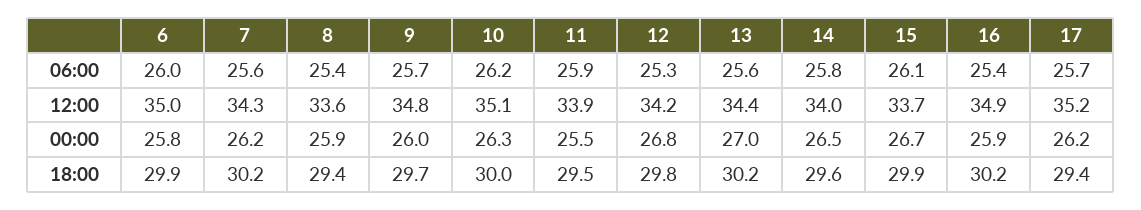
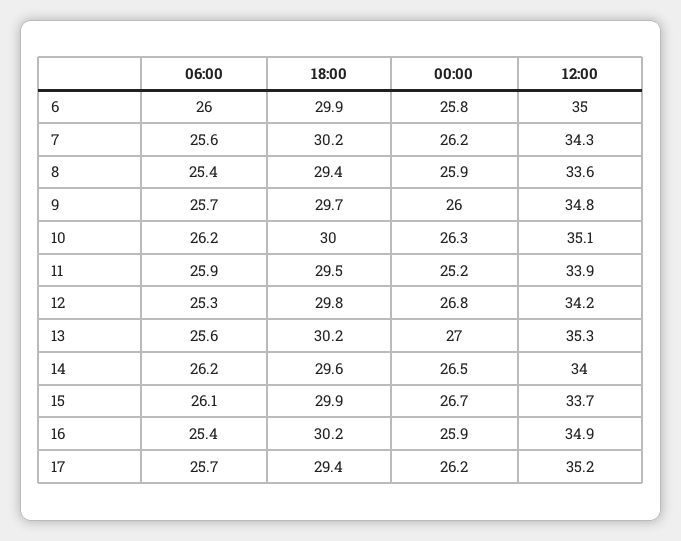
  {
    "6": {
      "06:00": 26,
      "12:00": 35,
      "00:00": 25.8,
      "18:00": 29.9
    },
    "7": {
      "06:00": 25.6,
      "12:00": 34.3,
      "00:00": 26.2,
      "18:00": 30.2
    },
    "8": {
      "06:00": 25.4,
      "12:00": 33.6,
      "00:00": 25.9,
      "18:00": 29.4
    },
    "9": {
      "06:00": 25.7,
      "12:00": 34.8,
      "00:00": 26,
      "18:00": 29.7
    },
    "10": {
      "06:00": 26.2,
      "12:00": 35.1,
      "00:00": 26.3,
      "18:00": 30
    },
    "11": {
      "06:00": 25.9,
      "12:00": 33.9,
-     "00:00": 25.5,
+     "00:00": 25.2,
      "18:00": 29.5
    },
    "12": {
      "06:00": 25.3,
      "12:00": 34.2,
      "00:00": 26.8,
      "18:00": 29.8
    },
    "13": {
      "06:00": 25.6,
-     "12:00": 34.4,
+     "12:00": 35.3,
      "00:00": 27,
      "18:00": 30.2
    },
    "14": {
-     "06:00": 25.8,
+     "06:00": 26.2,
      "12:00": 34,
      "00:00": 26.5,
      "18:00": 29.6
    },
    "15": {
      "06:00": 26.1,
      "12:00": 33.7,
      "00:00": 26.7,
      "18:00": 29.9
    },
    "16": {
      "06:00": 25.4,
      "12:00": 34.9,
      "00:00": 25.9,
      "18:00": 30.2
    },
    "17": {
      "06:00": 25.7,
      "12:00": 35.2,
      "00:00": 26.2,
      "18:00": 29.4
    }
  }

